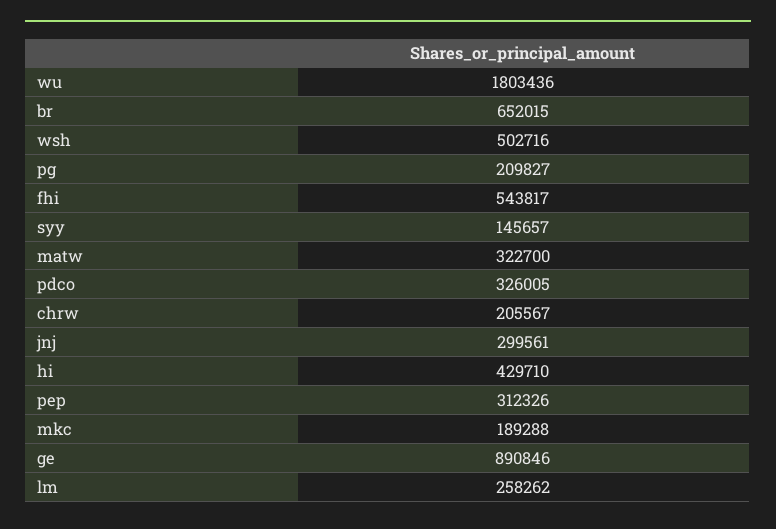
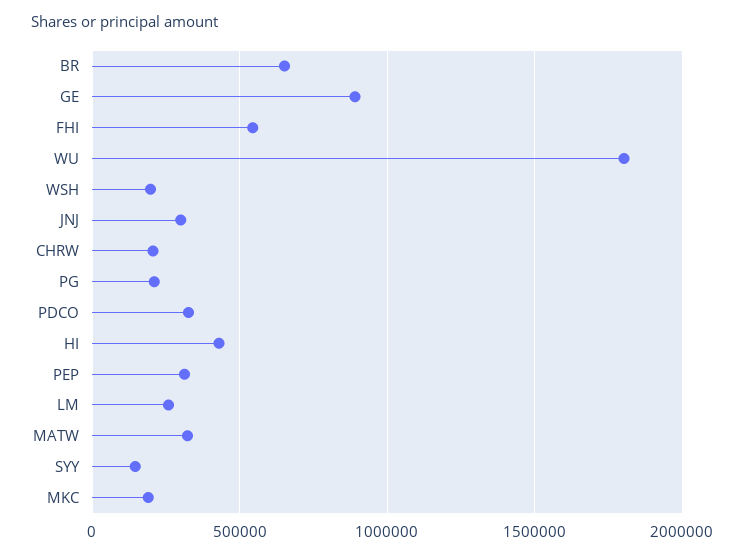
  {
    "wu": 1803436,
    "br": 652015,
-   "wsh": 502716,
+   "wsh": 200000,
    "pg": 209827,
    "fhi": 543817,
    "syy": 145657,
    "matw": 322700,
    "pdco": 326005,
    "chrw": 205567,
    "jnj": 299561,
    "hi": 429710,
    "pep": 312326,
    "mkc": 189288,
    "ge": 890846,
    "lm": 258262
  }

